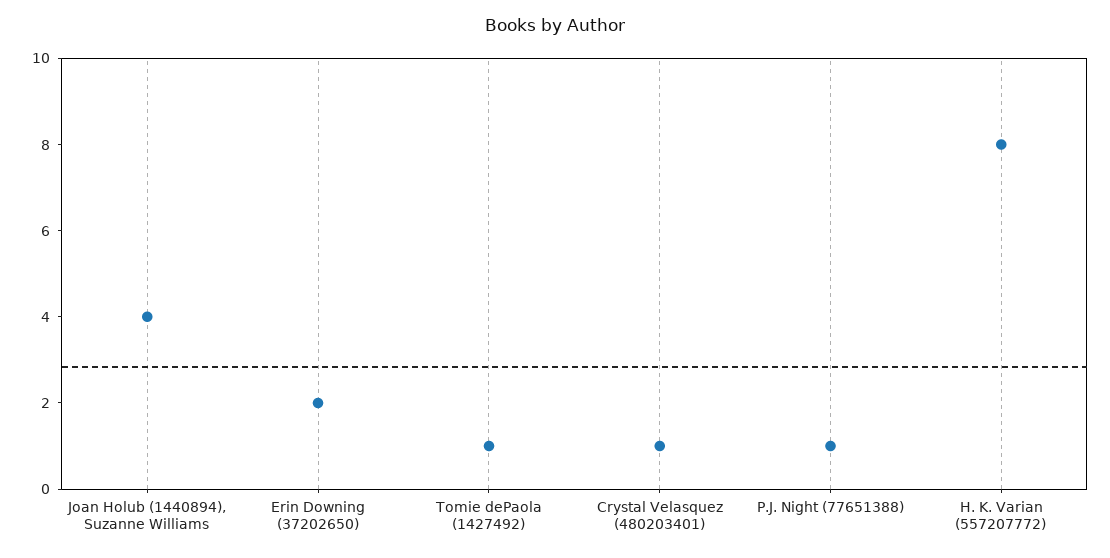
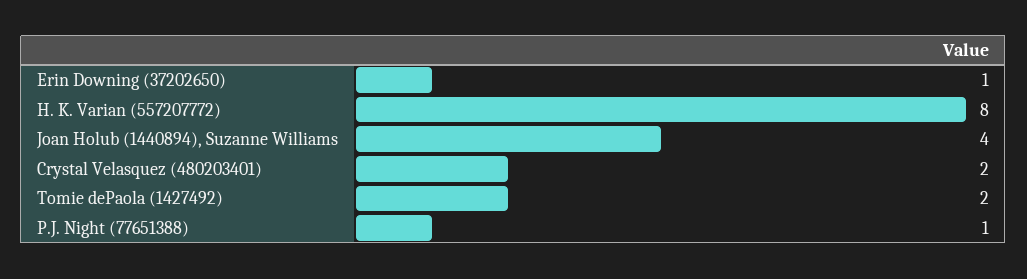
  {
    "Joan Holub (1440894), Suzanne Williams": 4,
-   "Erin Downing (37202650)": 2,
+   "Erin Downing (37202650)": 1,
-   "Tomie dePaola (1427492)": 1,
+   "Tomie dePaola (1427492)": 2,
-   "Crystal Velasquez (480203401)": 1,
+   "Crystal Velasquez (480203401)": 2,
    "P.J. Night (77651388)": 1,
    "H. K. Varian (557207772)": 8
  }

